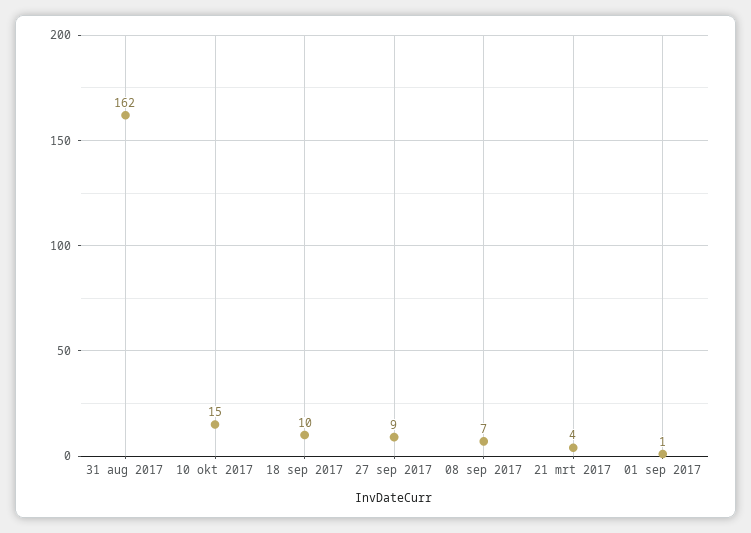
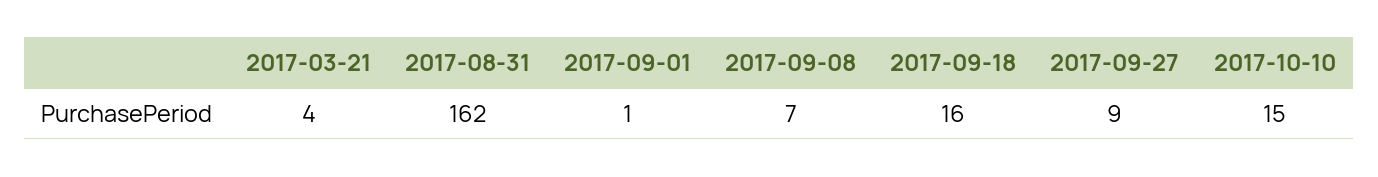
  {
    "31 aug 2017": 162,
    "10 okt 2017": 15,
-   "18 sep 2017": 10,
+   "18 sep 2017": 16,
    "27 sep 2017": 9,
    "08 sep 2017": 7,
    "21 mrt 2017": 4,
    "01 sep 2017": 1
  }

